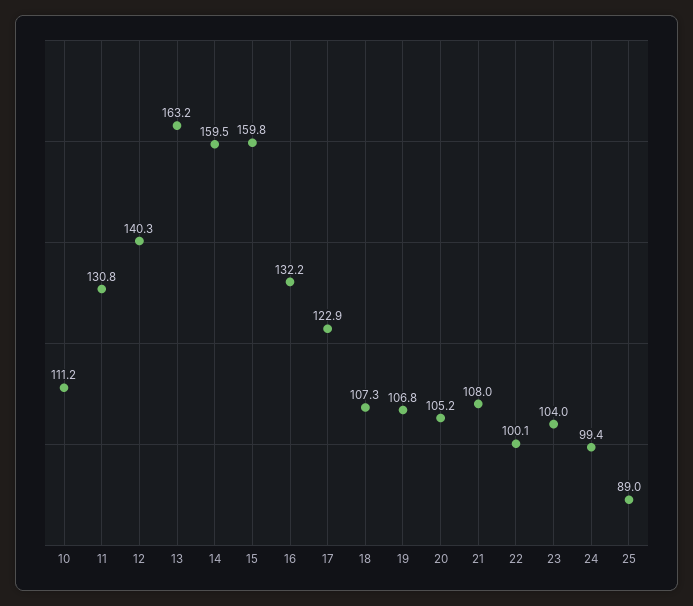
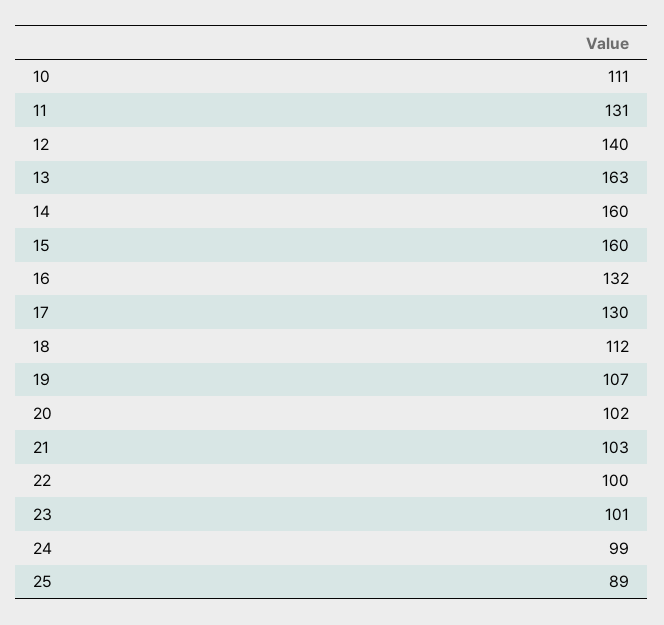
  {
    "10": 111.2,
    "11": 130.8,
    "12": 140.3,
    "13": 163.2,
    "14": 159.5,
    "15": 159.8,
    "16": 132.2,
-   "17": 122.9,
+   "17": 130,
-   "18": 107.3,
+   "18": 112,
    "19": 106.8,
-   "20": 105.2,
+   "20": 102,
-   "21": 108,
+   "21": 103,
    "22": 100.1,
-   "23": 104,
+   "23": 101,
    "24": 99.4,
    "25": 89
  }

